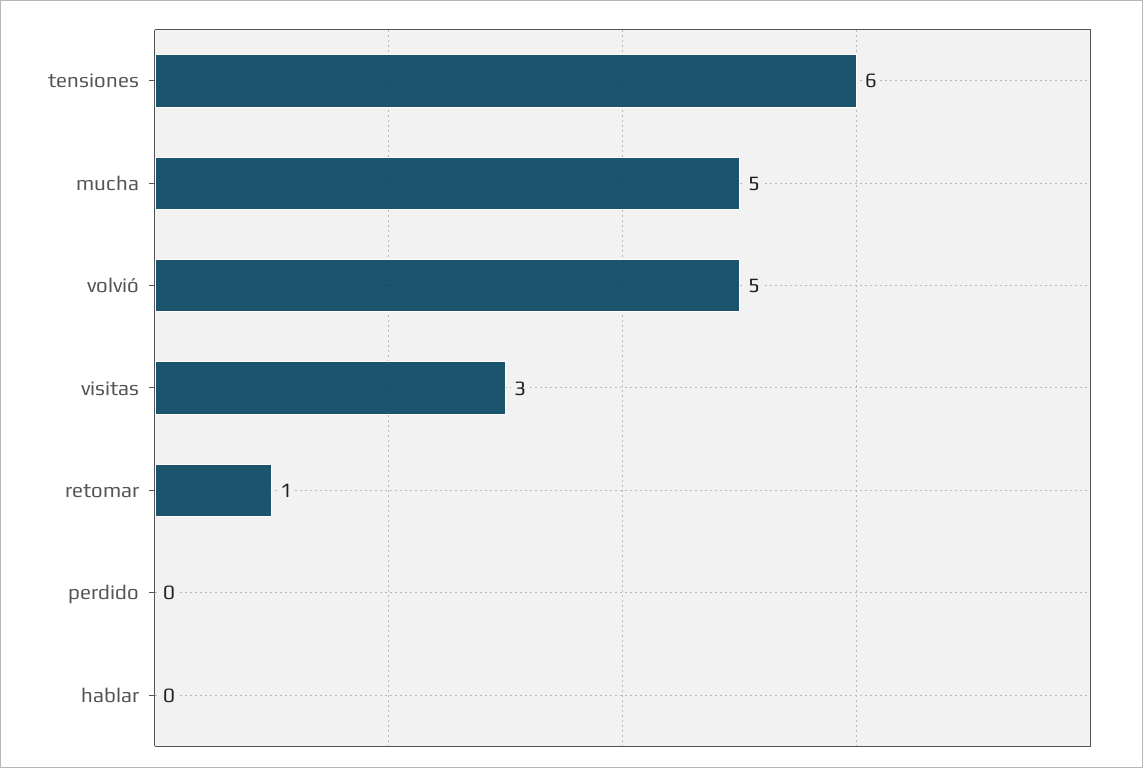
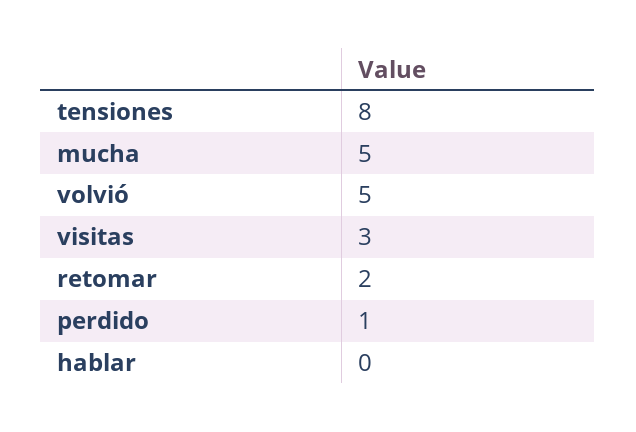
  {
-   "tensiones": 6,
+   "tensiones": 8,
    "mucha": 5,
    "volvió": 5,
    "visitas": 3,
-   "retomar": 1,
+   "retomar": 2,
-   "perdido": 0,
+   "perdido": 1,
    "hablar": 0
  }

